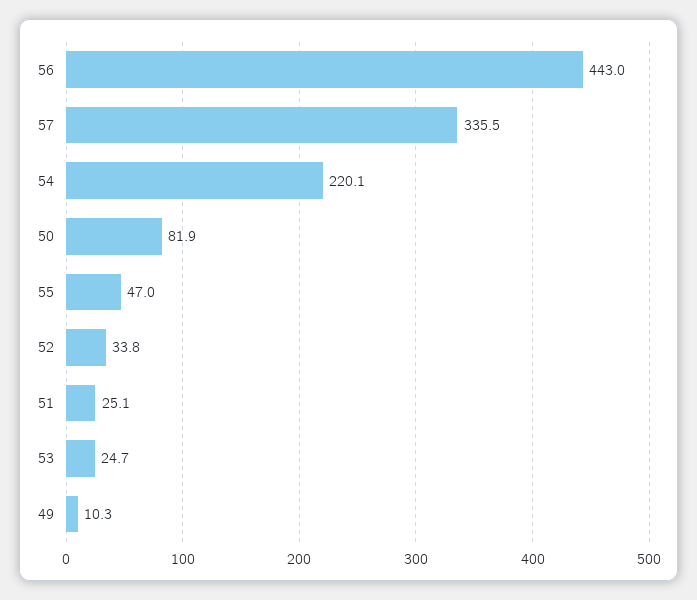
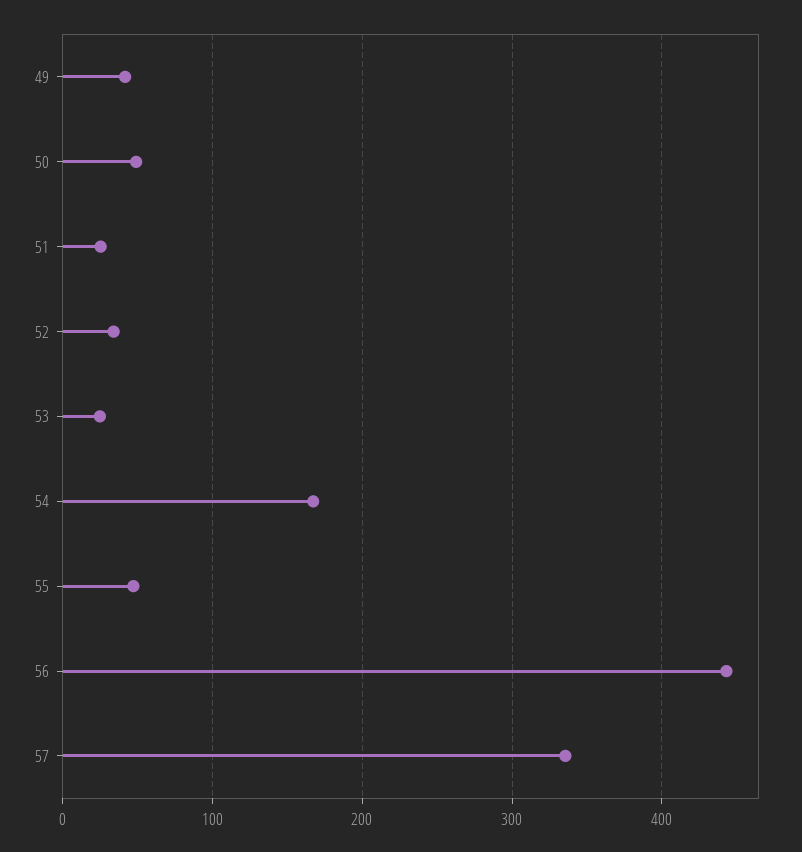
  {
    "56": 443,
    "57": 335.5,
-   "54": 220.1,
+   "54": 170,
-   "50": 81.9,
+   "50": 50,
    "55": 47,
    "52": 33.8,
    "51": 25.1,
    "53": 24.7,
-   "49": 10.3
+   "49": 40
  }

